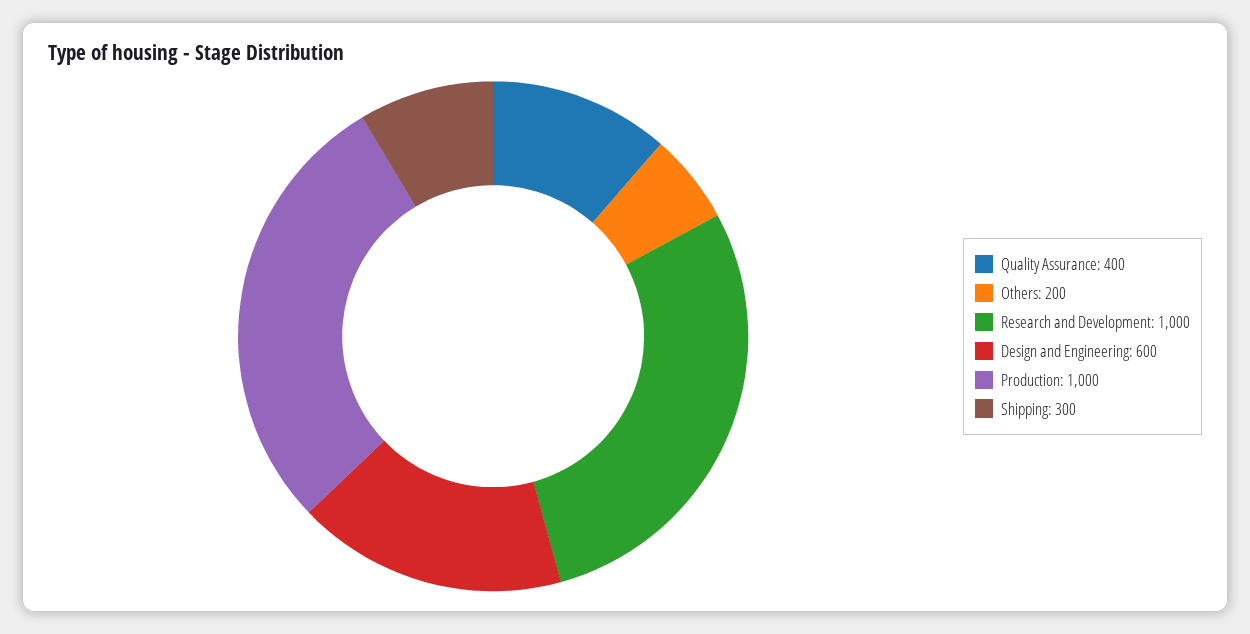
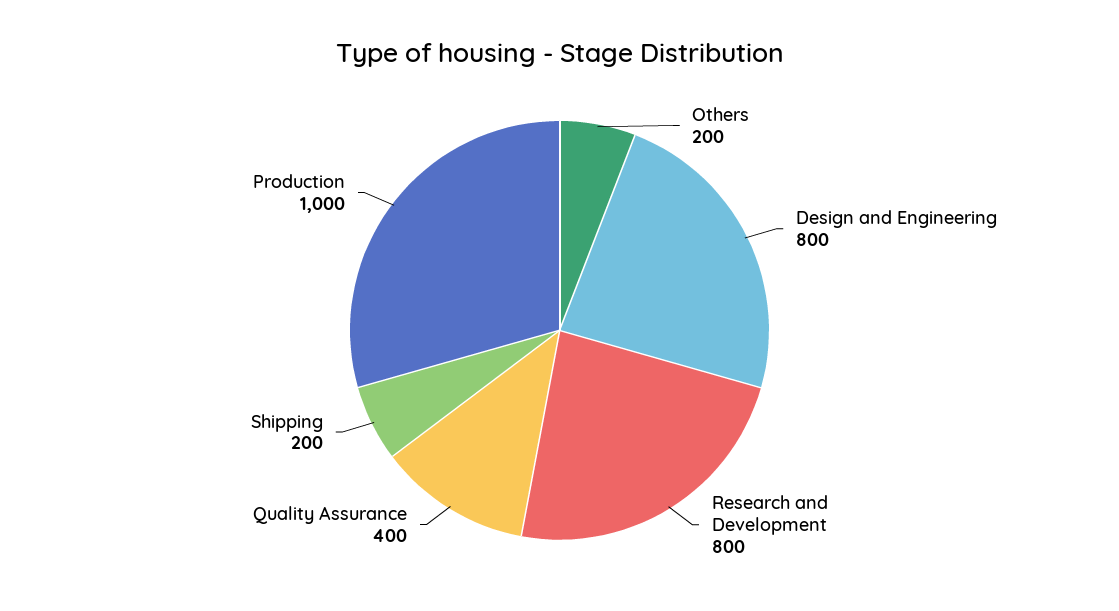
  {
    "Quality Assurance": 400,
    "Others": 200,
-   "Research and Development": 1000,
+   "Research and Development": 800,
-   "Design and Engineering": 600,
+   "Design and Engineering": 800,
    "Production": 1000,
-   "Shipping": 300
+   "Shipping": 200
  }

